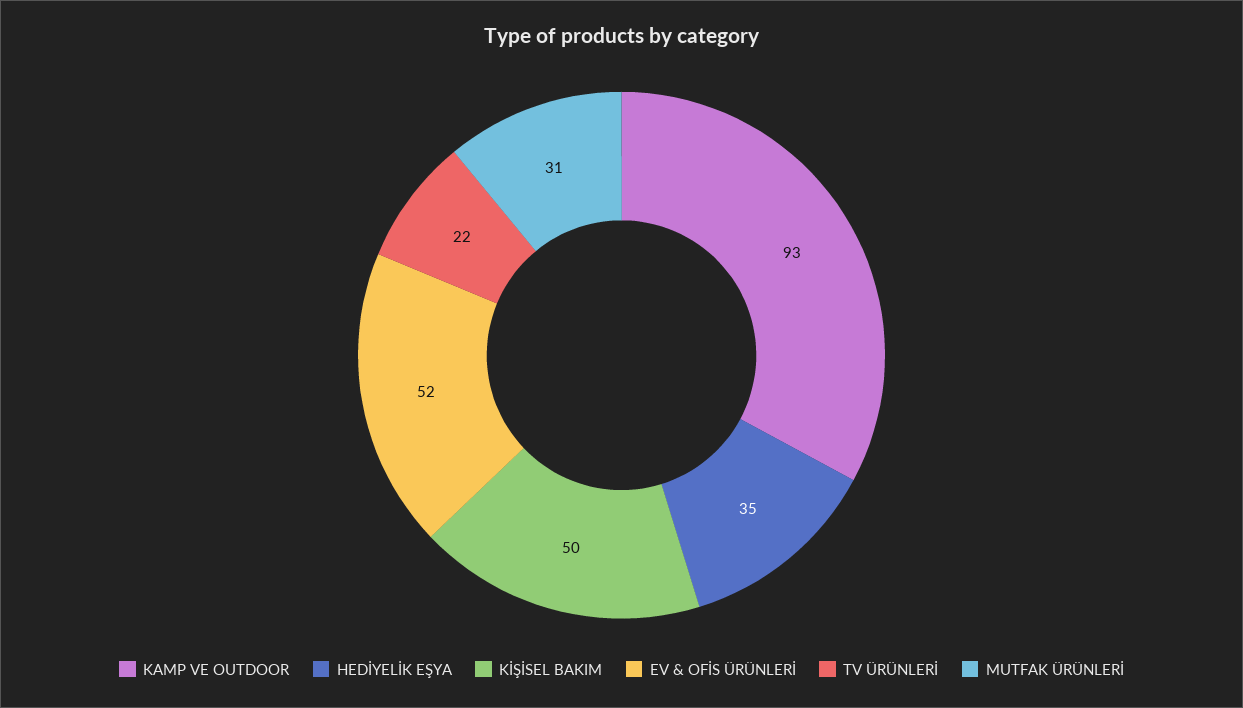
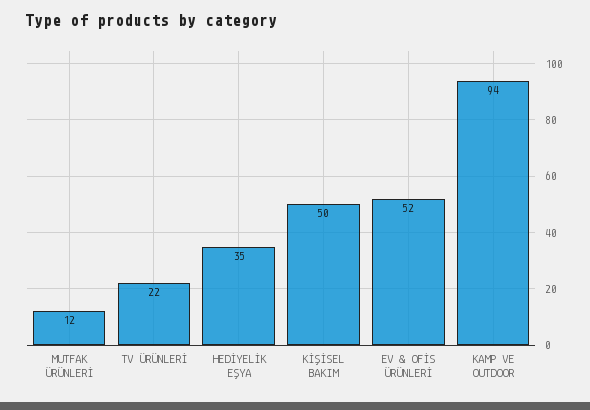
  {
-   "KAMP VE OUTDOOR": 93,
+   "KAMP VE OUTDOOR": 94,
    "HEDİYELİK EŞYA": 35,
    "KİŞİSEL BAKIM": 50,
    "EV & OFİS ÜRÜNLERİ": 52,
    "TV ÜRÜNLERİ": 22,
-   "MUTFAK ÜRÜNLERİ": 31
+   "MUTFAK ÜRÜNLERİ": 12
  }

